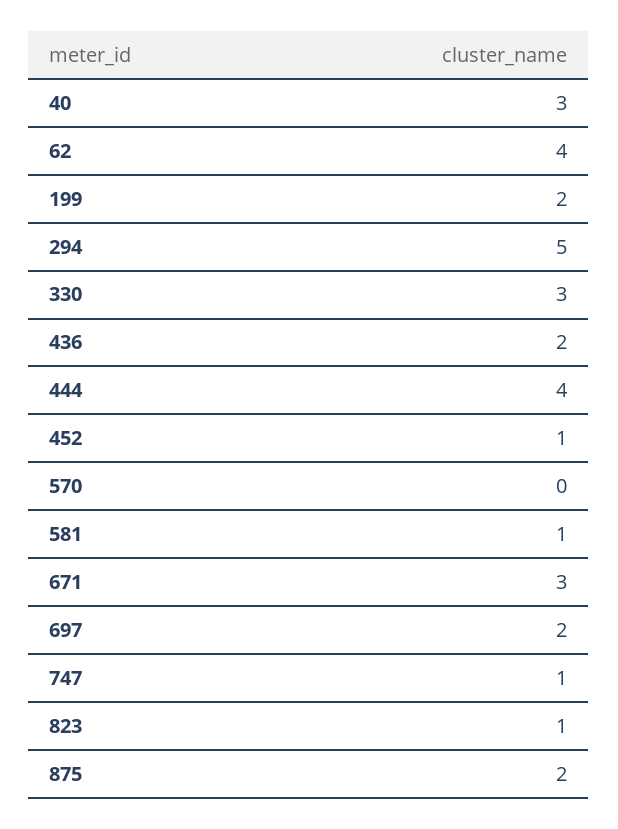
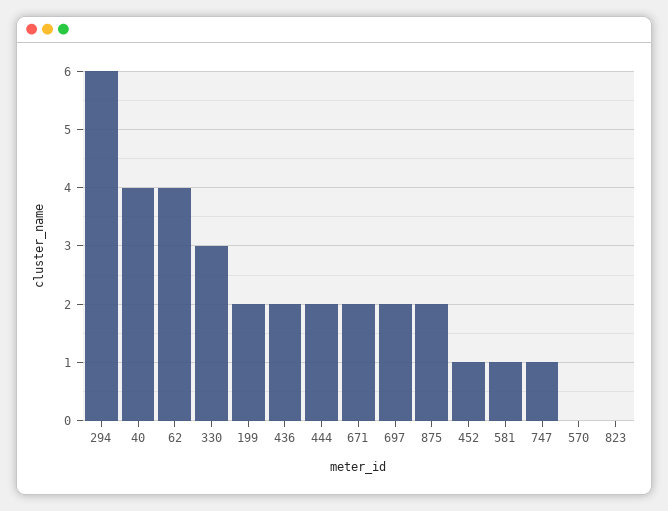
  {
-   "40": 3,
+   "40": 4,
    "62": 4,
    "199": 2,
-   "294": 5,
+   "294": 6,
    "330": 3,
    "436": 2,
-   "444": 4,
+   "444": 2,
    "452": 1,
    "570": 0,
    "581": 1,
-   "671": 3,
+   "671": 2,
    "697": 2,
    "747": 1,
-   "823": 1,
+   "823": 0,
    "875": 2
  }

